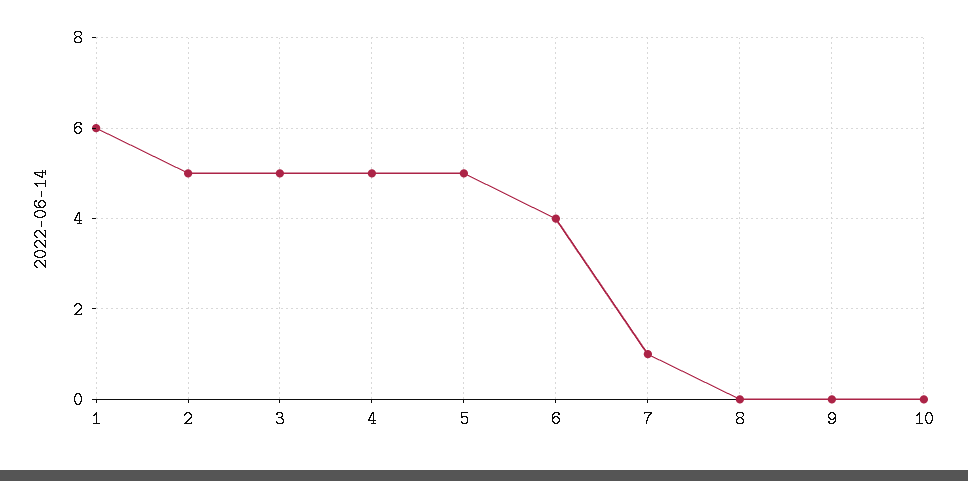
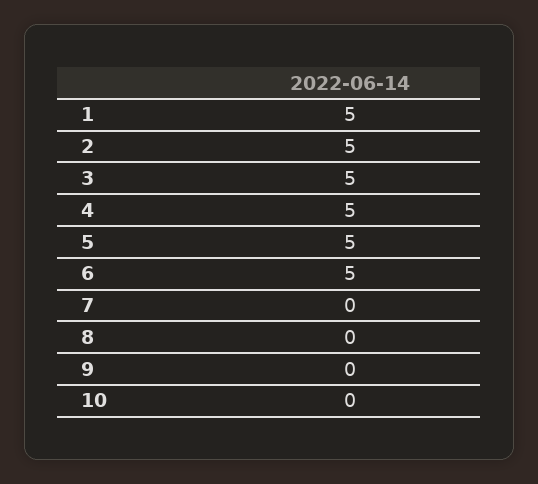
  {
-   "1": 6,
+   "1": 5,
    "2": 5,
    "3": 5,
    "4": 5,
    "5": 5,
-   "6": 4,
+   "6": 5,
-   "7": 1,
+   "7": 0,
    "8": 0,
    "9": 0,
    "10": 0
  }

